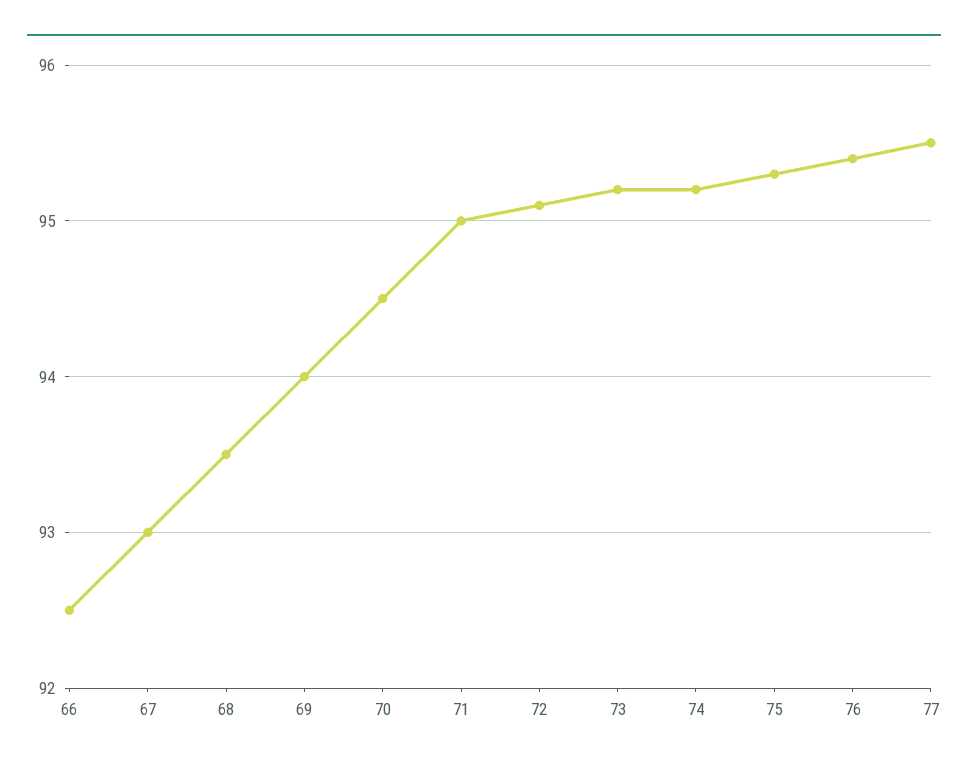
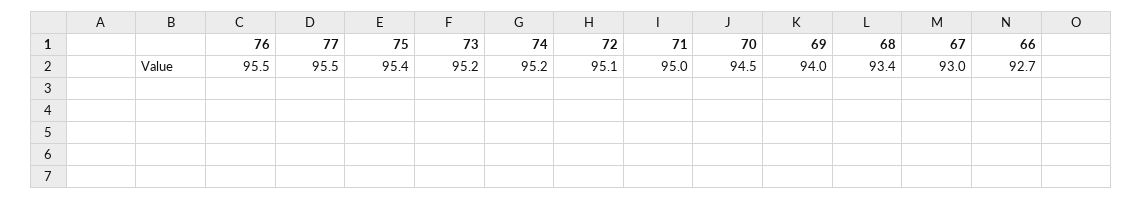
  {
-   "66": 92.5,
+   "66": 92.7,
    "67": 93,
-   "68": 93.5,
+   "68": 93.4,
    "69": 94,
    "70": 94.5,
    "71": 95,
    "72": 95.1,
    "73": 95.2,
    "74": 95.2,
-   "75": 95.3,
+   "75": 95.4,
-   "76": 95.4,
+   "76": 95.5,
    "77": 95.5
  }

